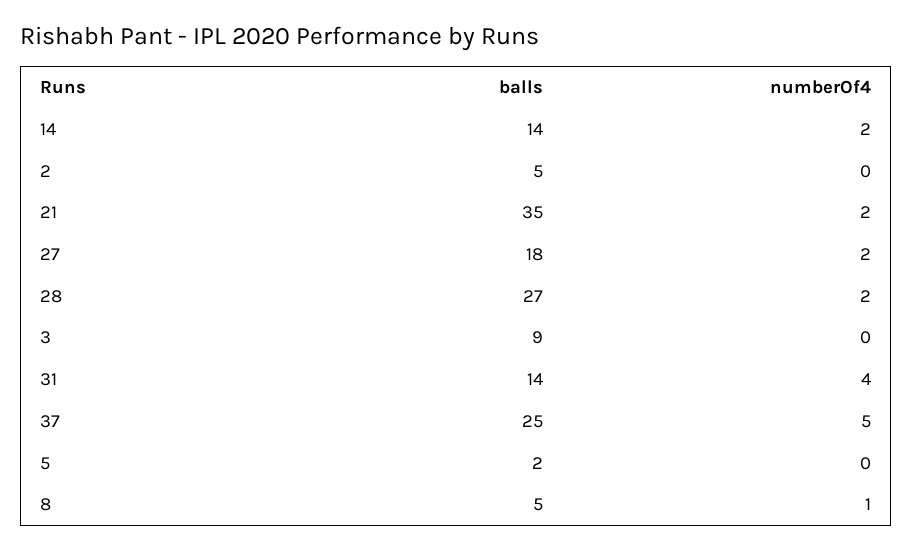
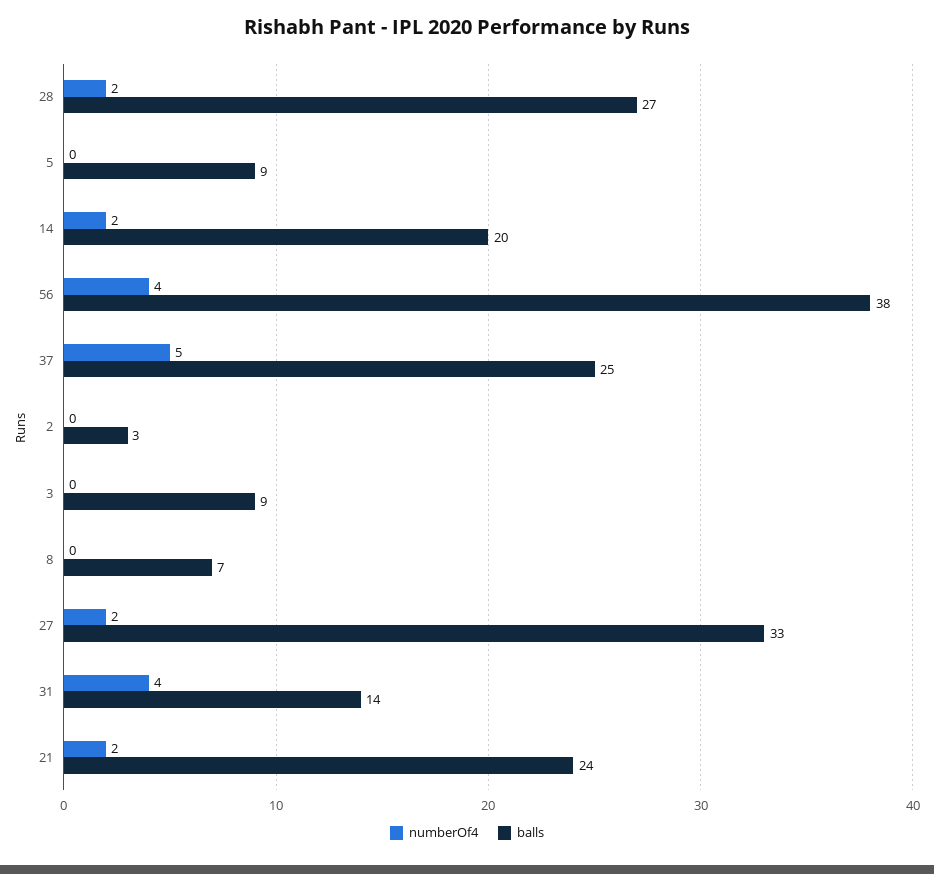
  {
    "balls": {
-     "14": 14,
+     "14": 20,
-     "2": 5,
+     "2": 3,
-     "21": 35,
+     "21": 24,
-     "27": 18,
+     "27": 33,
      "28": 27,
      "3": 9,
      "31": 14,
      "37": 25,
-     "5": 2,
+     "5": 9,
-     "8": 5
+     "8": 7,
+     "56": 38
    },
    "numberOf4": {
      "14": 2,
      "2": 0,
      "21": 2,
      "27": 2,
      "28": 2,
      "3": 0,
      "31": 4,
      "37": 5,
      "5": 0,
-     "8": 1
+     "8": 0,
+     "56": 4
    }
  }

